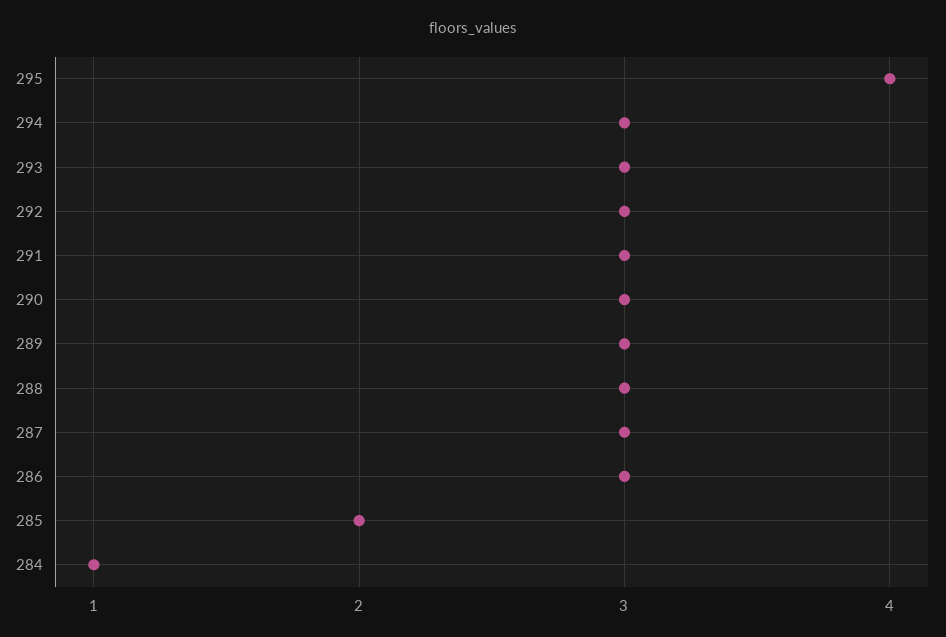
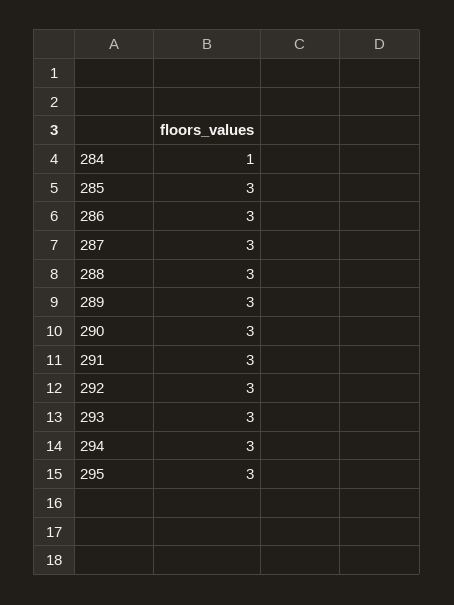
  {
-   "295": 4,
+   "295": 3,
    "294": 3,
    "293": 3,
    "292": 3,
    "291": 3,
    "290": 3,
    "289": 3,
    "288": 3,
    "287": 3,
    "286": 3,
-   "285": 2,
+   "285": 3,
    "284": 1
  }

